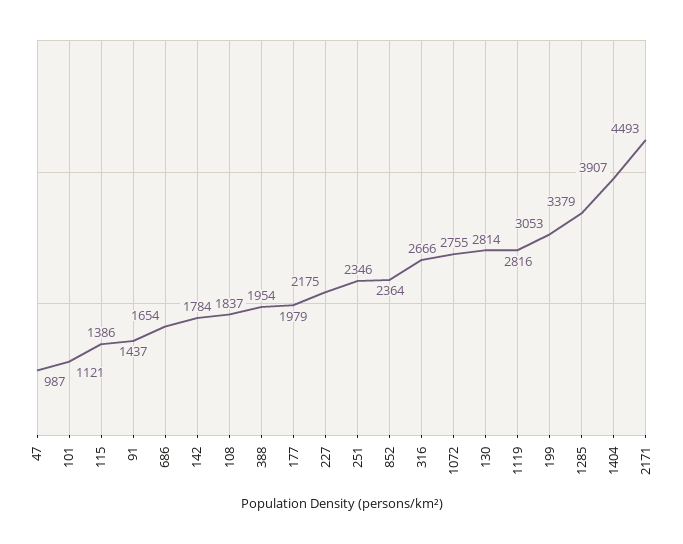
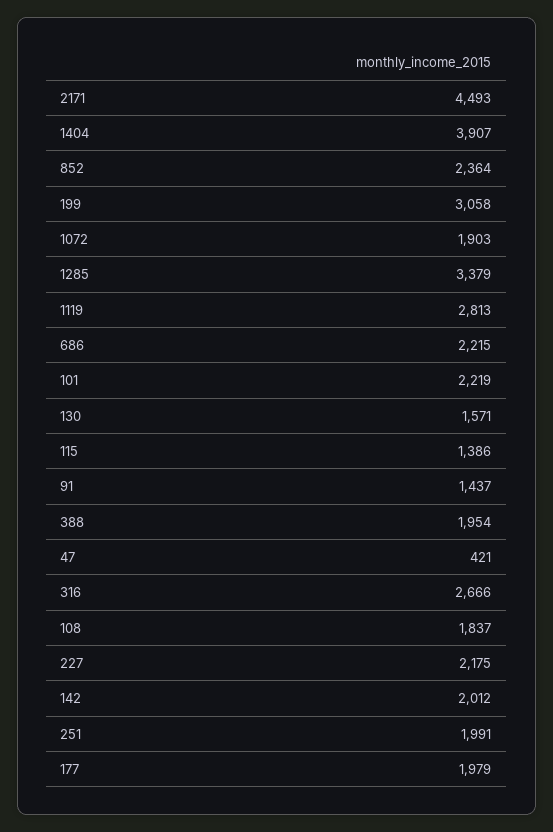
  {
-   "47": 987,
+   "47": 421,
-   "101": 1121,
+   "101": 2219,
    "115": 1386,
    "91": 1437,
-   "686": 1654,
+   "686": 2215,
-   "142": 1784,
+   "142": 2012,
    "108": 1837,
    "388": 1954,
    "177": 1979,
    "227": 2175,
-   "251": 2346,
+   "251": 1991,
    "852": 2364,
    "316": 2666,
-   "1072": 2755,
+   "1072": 1903,
-   "130": 2814,
+   "130": 1571,
-   "1119": 2816,
+   "1119": 2813,
-   "199": 3053,
+   "199": 3058,
    "1285": 3379,
    "1404": 3907,
    "2171": 4493
  }

